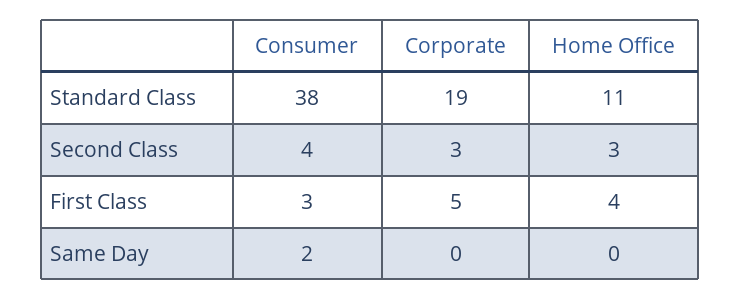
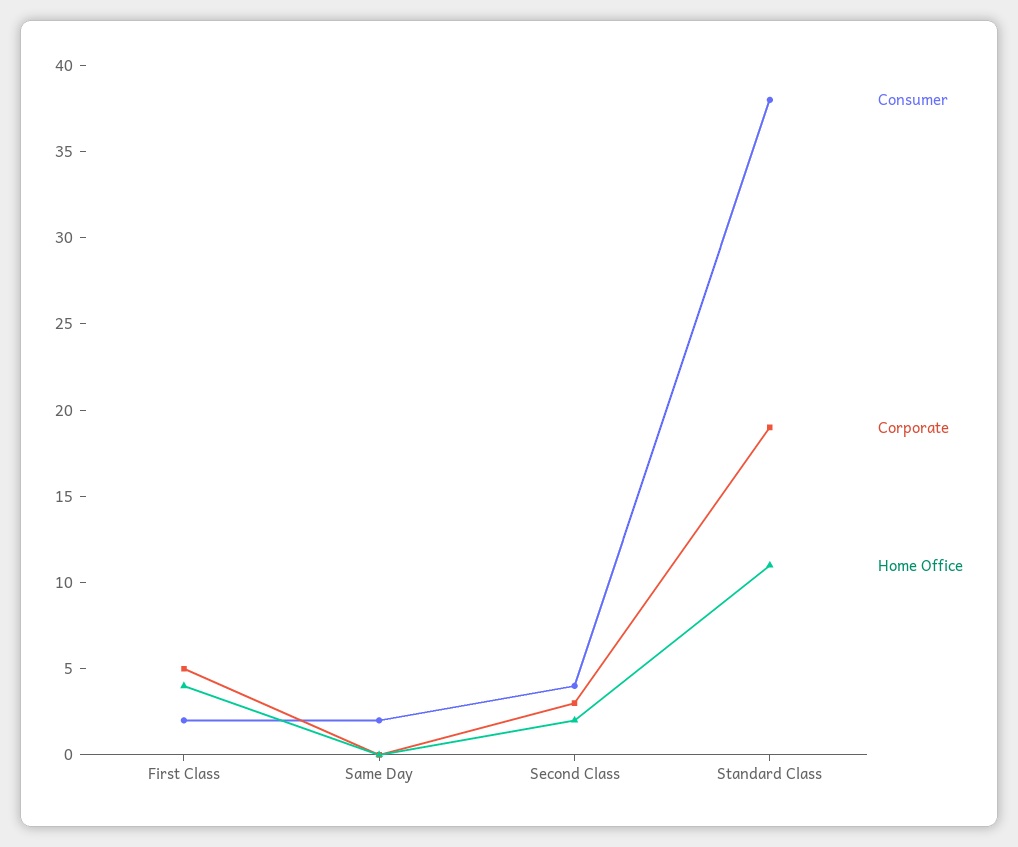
  {
    "Consumer": {
      "Standard Class": 38,
      "Second Class": 4,
-     "First Class": 3,
+     "First Class": 2,
      "Same Day": 2
    },
    "Corporate": {
      "Standard Class": 19,
      "Second Class": 3,
      "First Class": 5,
      "Same Day": 0
    },
    "Home Office": {
      "Standard Class": 11,
-     "Second Class": 3,
+     "Second Class": 2,
      "First Class": 4,
      "Same Day": 0
    }
  }

